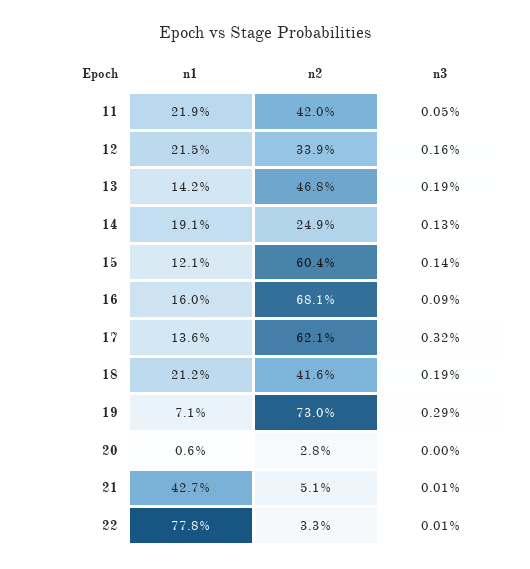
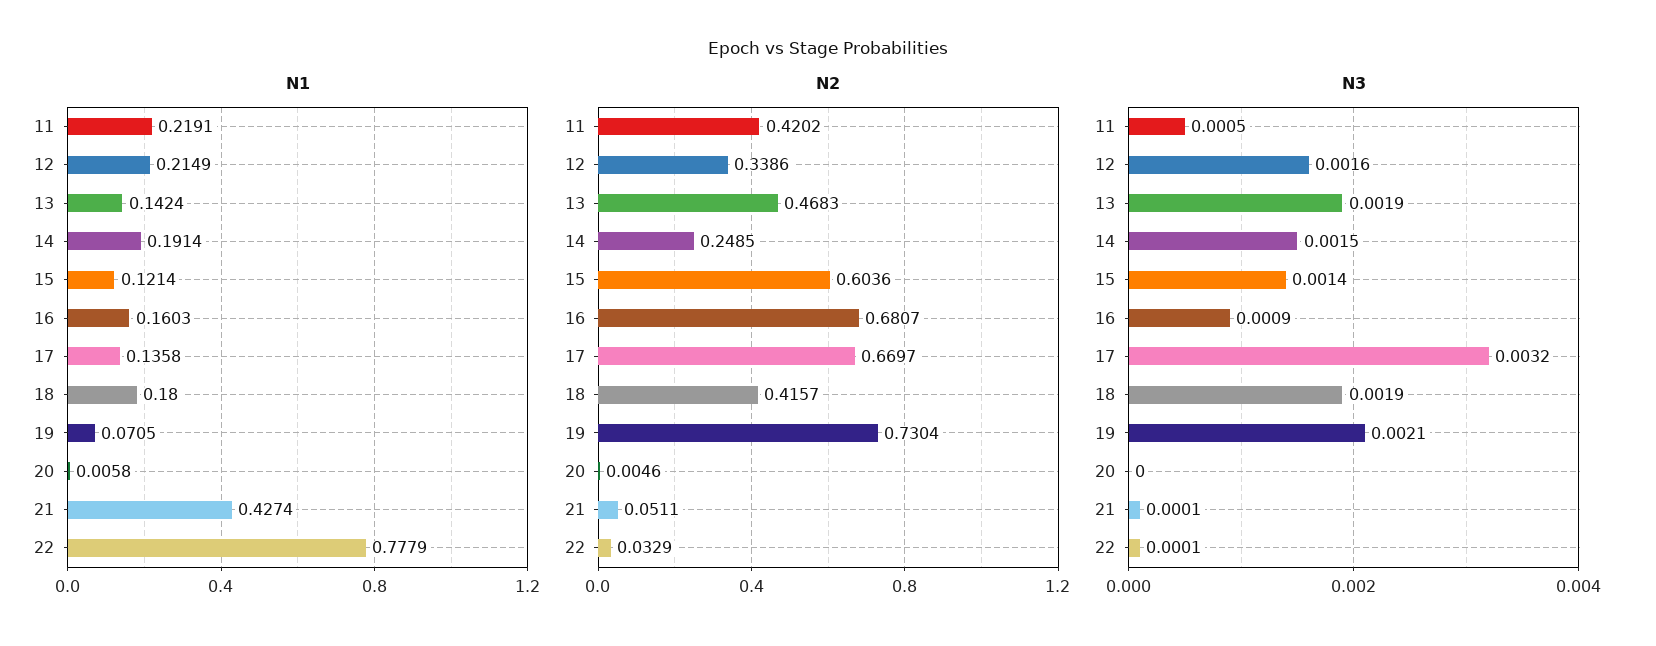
  {
    "n1": {
      "11": 0.2191,
      "12": 0.2149,
      "13": 0.1424,
      "14": 0.1914,
      "15": 0.1214,
      "16": 0.1603,
      "17": 0.1358,
-     "18": 0.212,
+     "18": 0.18,
      "19": 0.0705,
      "20": 0.0058,
      "21": 0.4274,
      "22": 0.7779
    },
    "n2": {
      "11": 0.4202,
      "12": 0.3386,
      "13": 0.4683,
      "14": 0.2485,
      "15": 0.6036,
      "16": 0.6807,
-     "17": 0.621,
+     "17": 0.6697,
      "18": 0.4157,
      "19": 0.7304,
-     "20": 0.028,
+     "20": 0.0046,
      "21": 0.0511,
      "22": 0.0329
    },
    "n3": {
      "11": 0.0005,
      "12": 0.0016,
      "13": 0.0019,
-     "14": 0.0013,
+     "14": 0.0015,
      "15": 0.0014,
      "16": 0.0009,
      "17": 0.0032,
      "18": 0.0019,
-     "19": 0.0029,
+     "19": 0.0021,
      "20": 0,
      "21": 0.0001,
      "22": 0.0001
    }
  }

